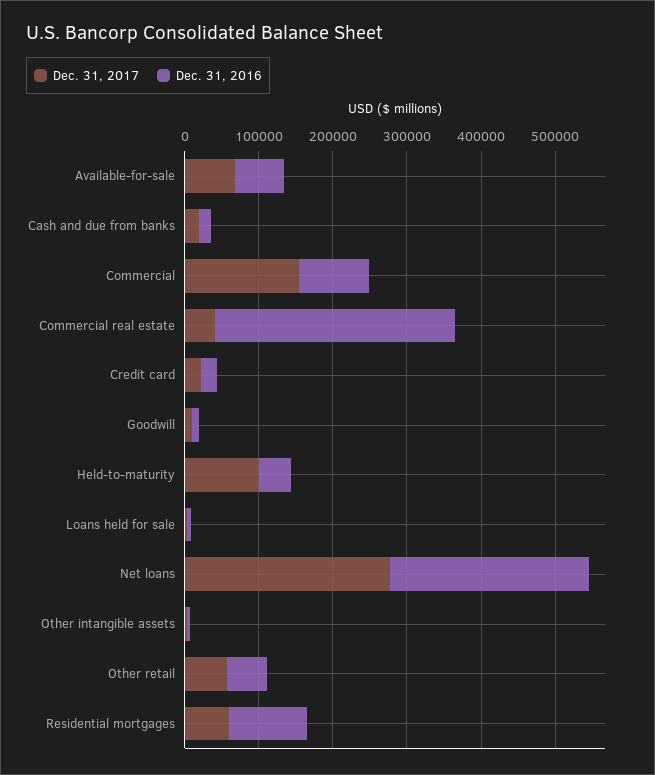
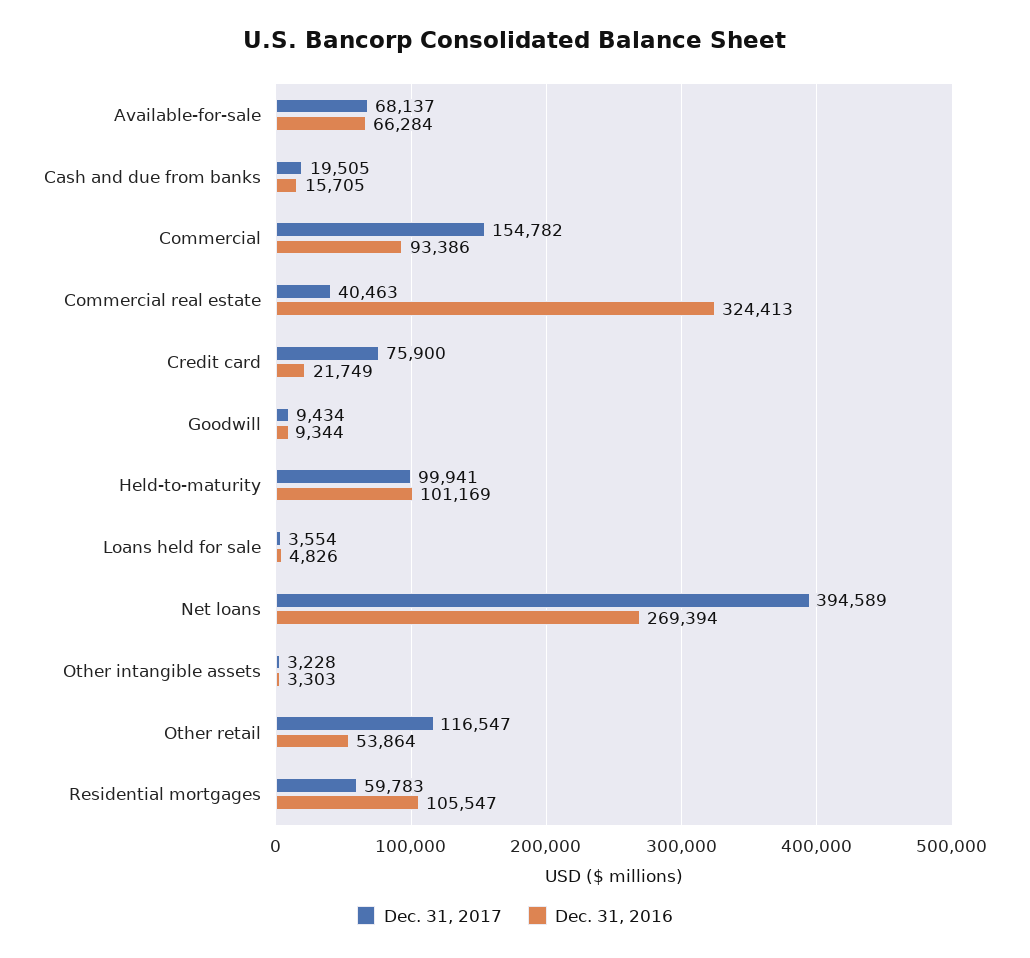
  {
    "Dec. 31, 2017": {
      "Available-for-sale": 68137,
      "Cash and due from banks": 19505,
      "Commercial": 154782,
      "Commercial real estate": 40463,
-     "Credit card": 20000,
+     "Credit card": 75900,
      "Goodwill": 9434,
      "Held-to-maturity": 99941,
      "Loans held for sale": 3554,
-     "Net loans": 280000,
+     "Net loans": 394589,
      "Other intangible assets": 3228,
-     "Other retail": 60000,
+     "Other retail": 116547,
      "Residential mortgages": 59783
    },
    "Dec. 31, 2016": {
      "Available-for-sale": 66284,
      "Cash and due from banks": 15705,
      "Commercial": 93386,
      "Commercial real estate": 324413,
      "Credit card": 21749,
      "Goodwill": 9344,
-     "Held-to-maturity": 40000,
+     "Held-to-maturity": 101169,
      "Loans held for sale": 4826,
      "Net loans": 269394,
      "Other intangible assets": 3303,
      "Other retail": 53864,
      "Residential mortgages": 105547
    }
  }

